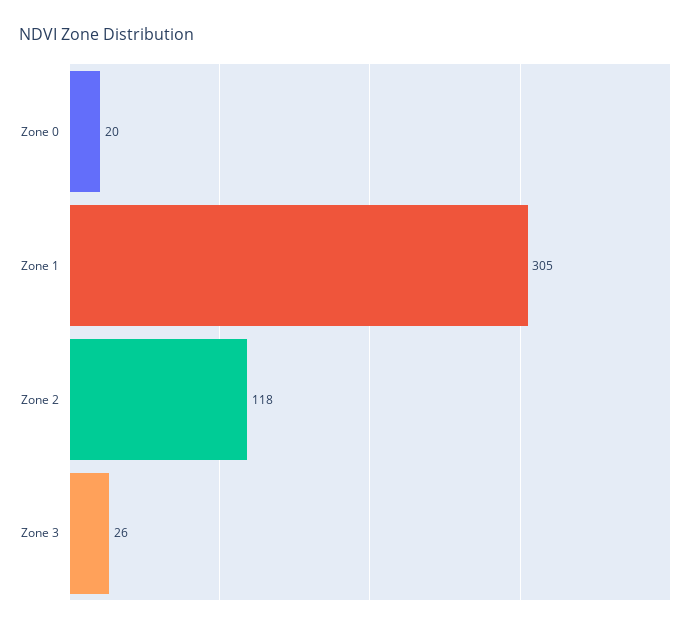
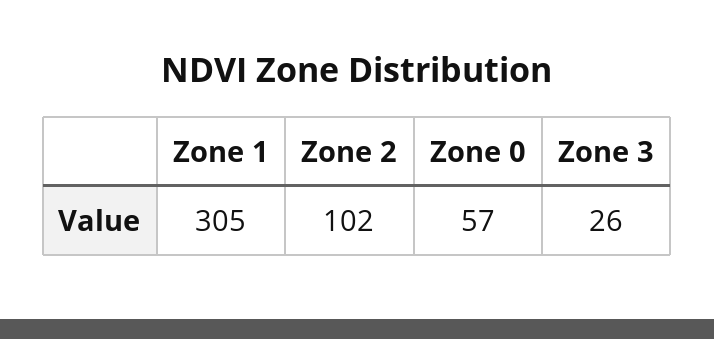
  {
-   "Zone 0": 20,
+   "Zone 0": 57,
    "Zone 1": 305,
-   "Zone 2": 118,
+   "Zone 2": 102,
    "Zone 3": 26
  }

